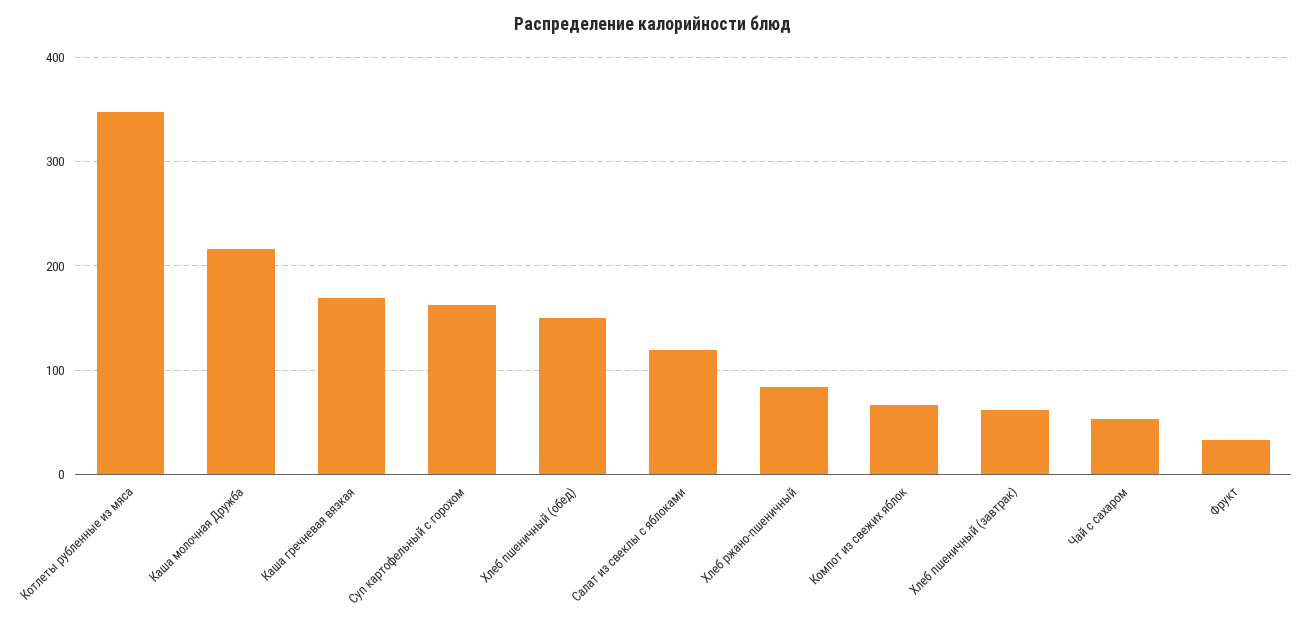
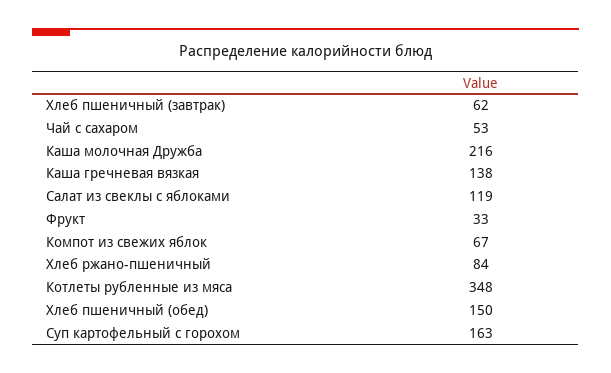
  {
    "Котлеты рубленные из мяса": 348,
    "Каша молочная Дружба": 216,
-   "Каша гречневая вязкая": 170,
+   "Каша гречневая вязкая": 138,
    "Суп картофельный с горохом": 163,
    "Хлеб пшеничный (обед)": 150,
    "Салат из свеклы с яблоками": 119,
    "Хлеб ржано-пшеничный": 84,
    "Компот из свежих яблок": 67,
    "Хлеб пшеничный (завтрак)": 62,
    "Чай с сахаром": 53,
    "Фрукт": 33
  }

